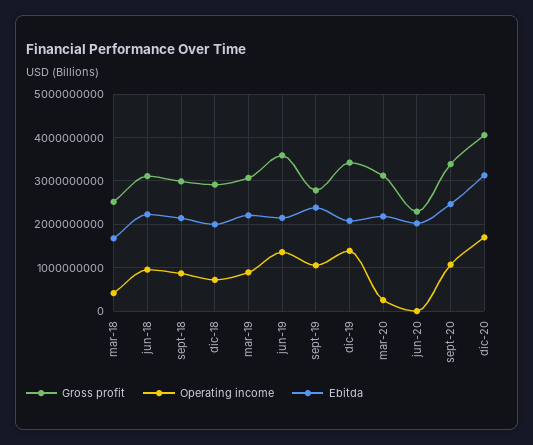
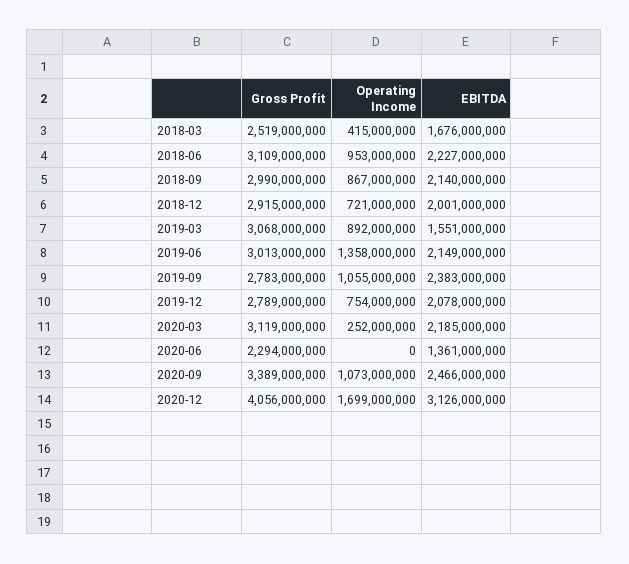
  {
    "Gross profit": {
      "mar-18": 2519000000,
      "jun-18": 3109000000,
      "sept-18": 2990000000,
      "dic-18": 2915000000,
      "mar-19": 3068000000,
-     "jun-19": 3600000000,
+     "jun-19": 3013000000,
      "sept-19": 2783000000,
-     "dic-19": 3400000000,
+     "dic-19": 2789000000,
      "mar-20": 3119000000,
      "jun-20": 2294000000,
      "sept-20": 3389000000,
      "dic-20": 4056000000
    },
    "Operating income": {
      "mar-18": 415000000,
      "jun-18": 953000000,
      "sept-18": 867000000,
      "dic-18": 721000000,
      "mar-19": 892000000,
      "jun-19": 1358000000,
      "sept-19": 1055000000,
-     "dic-19": 1400000000,
+     "dic-19": 754000000,
      "mar-20": 252000000,
      "jun-20": 0,
      "sept-20": 1073000000,
      "dic-20": 1699000000
    },
    "Ebitda": {
      "mar-18": 1676000000,
      "jun-18": 2227000000,
      "sept-18": 2140000000,
      "dic-18": 2001000000,
-     "mar-19": 2200000000,
+     "mar-19": 1551000000,
      "jun-19": 2149000000,
      "sept-19": 2383000000,
      "dic-19": 2078000000,
      "mar-20": 2185000000,
-     "jun-20": 2000000000,
+     "jun-20": 1361000000,
      "sept-20": 2466000000,
      "dic-20": 3126000000
    }
  }

